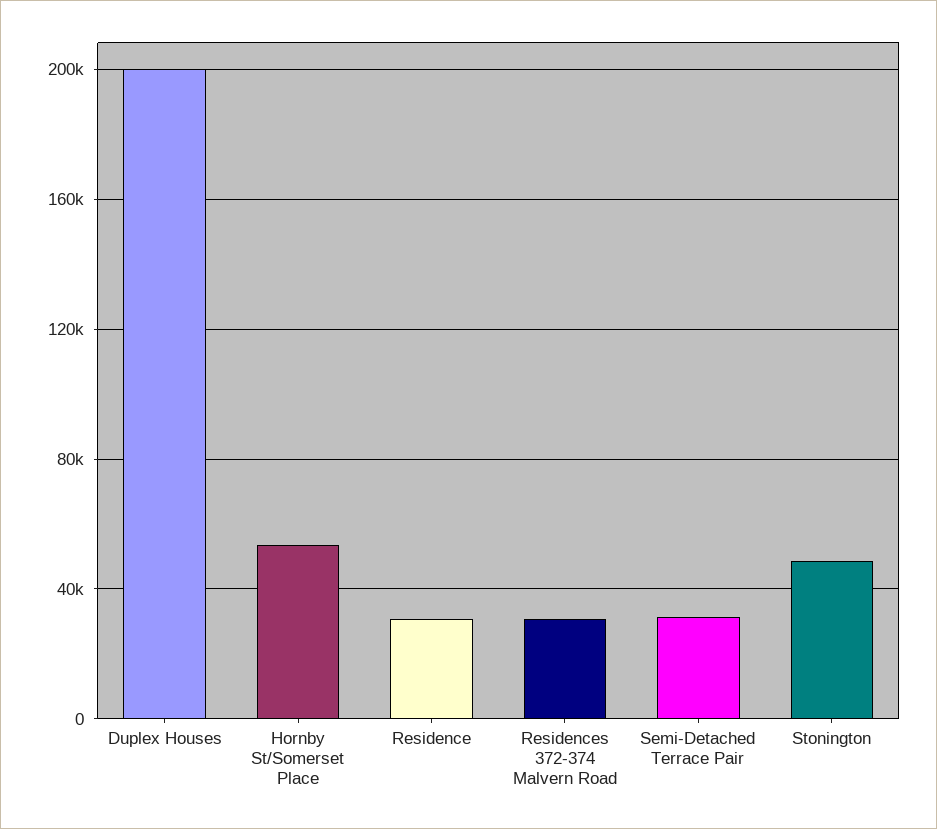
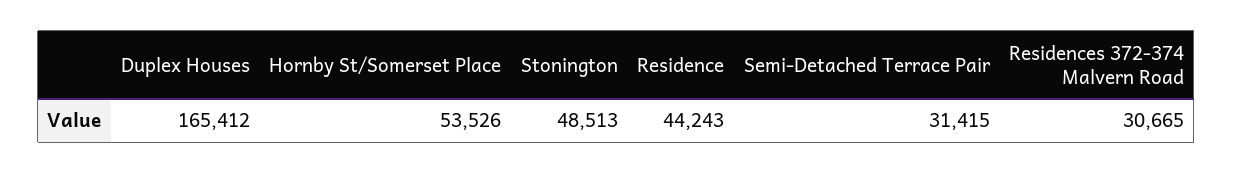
  {
-   "Duplex Houses": 200000,
+   "Duplex Houses": 165412,
    "Hornby St/Somerset Place": 53526,
-   "Residence": 30000,
+   "Residence": 44243,
    "Residences 372-374 Malvern Road": 30665,
    "Semi-Detached Terrace Pair": 31415,
    "Stonington": 48513
  }

